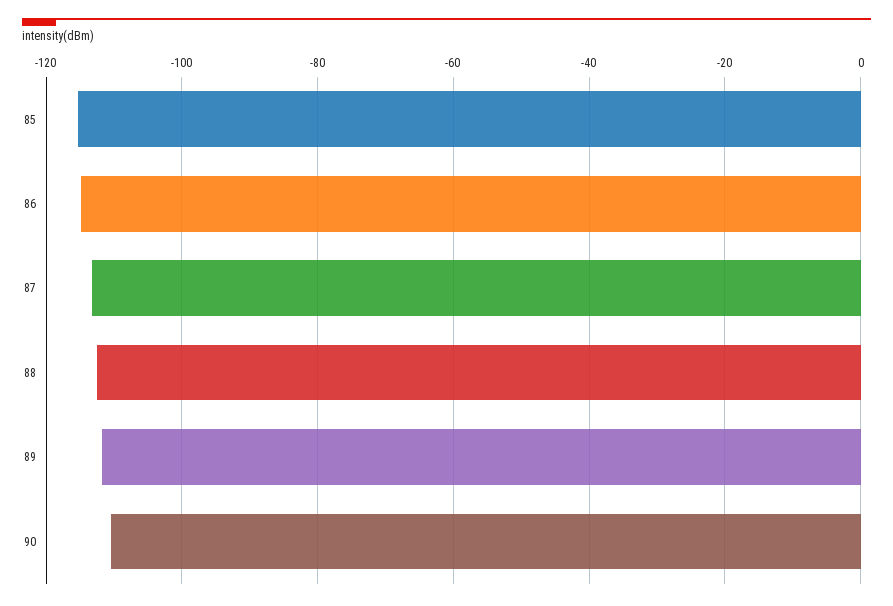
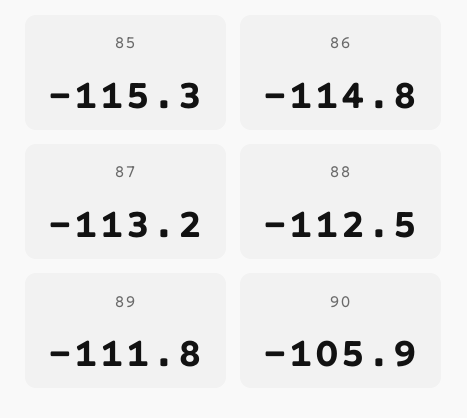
  {
    "85": -115.3,
    "86": -114.8,
    "87": -113.2,
    "88": -112.5,
    "89": -111.8,
-   "90": -110
+   "90": -105.9
  }

